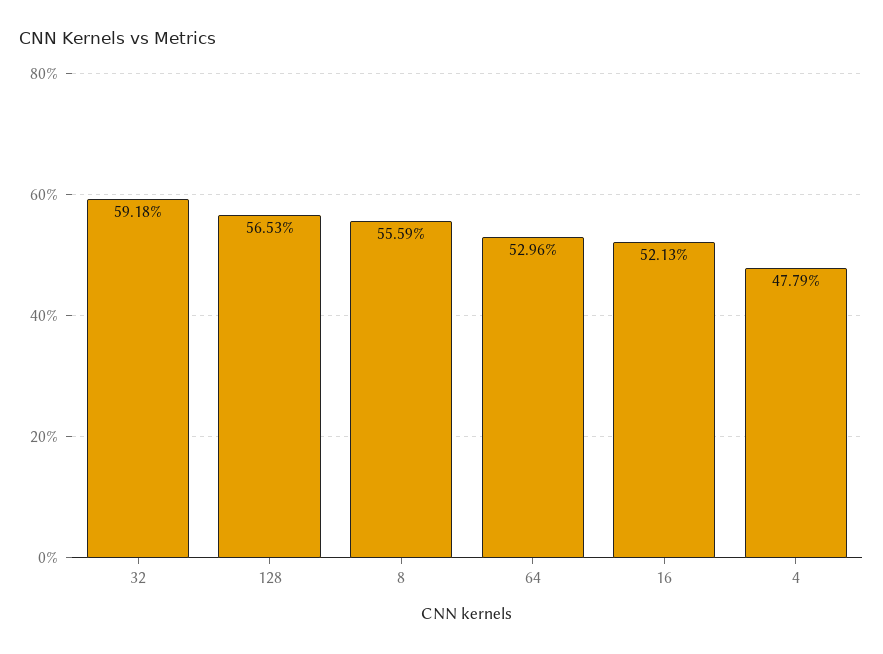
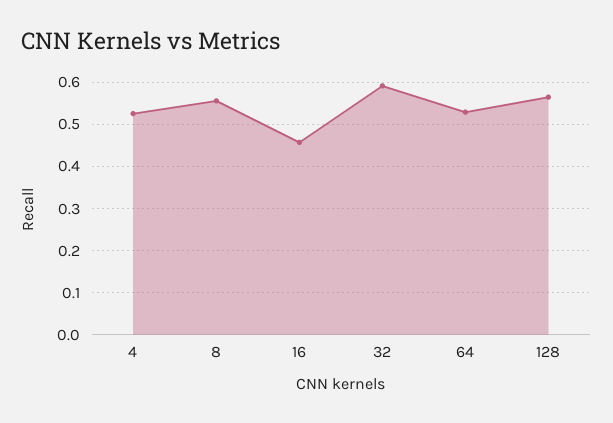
  {
    "32": 0.5918,
    "128": 0.5653,
    "8": 0.5559,
    "64": 0.5296,
-   "16": 0.5213,
+   "16": 0.46,
-   "4": 0.4779
+   "4": 0.52
  }

